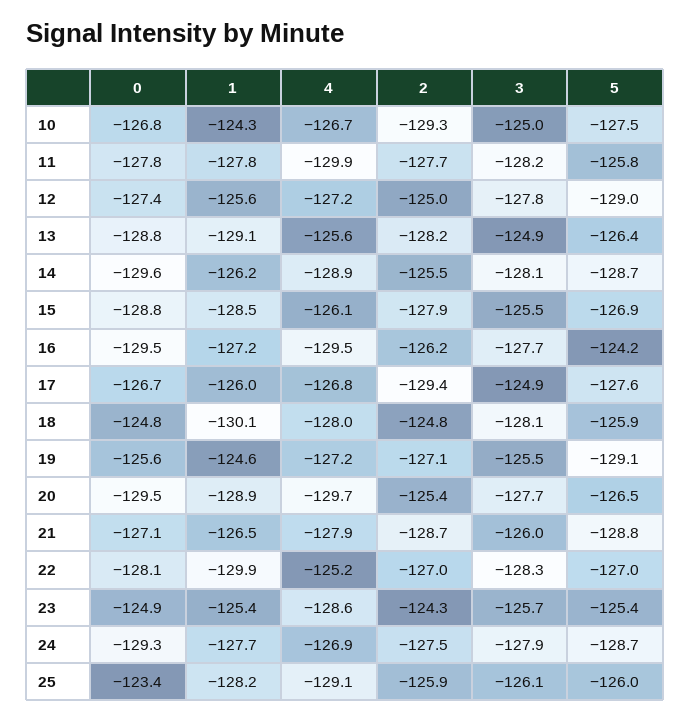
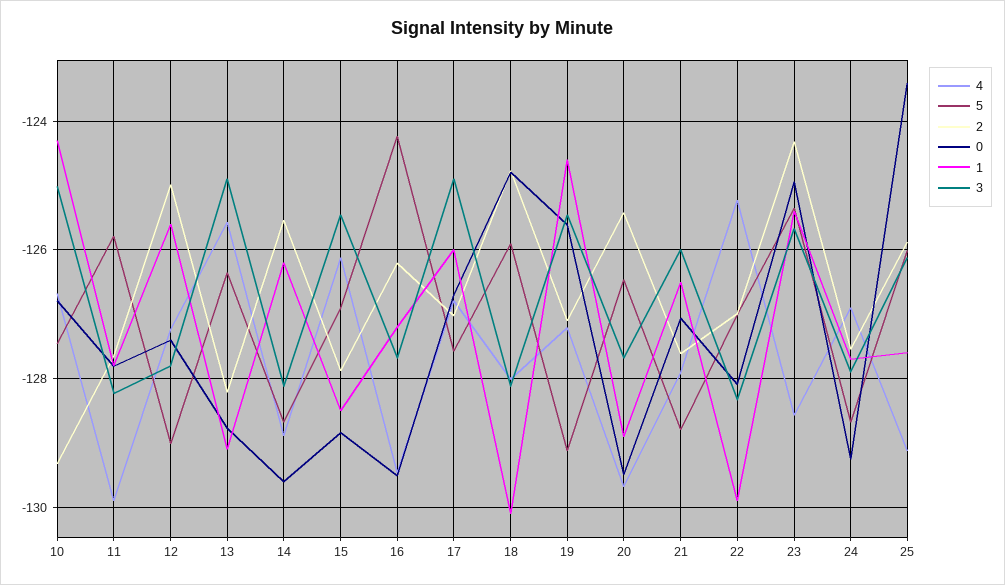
  {
    "0": {
      "10": -126.8,
      "11": -127.8,
      "12": -127.4,
      "13": -128.8,
      "14": -129.6,
      "15": -128.8,
      "16": -129.5,
      "17": -126.7,
      "18": -124.8,
      "19": -125.6,
      "20": -129.5,
      "21": -127.1,
      "22": -128.1,
      "23": -124.9,
      "24": -129.3,
      "25": -123.4
    },
    "1": {
      "10": -124.3,
      "11": -127.8,
      "12": -125.6,
      "13": -129.1,
      "14": -126.2,
      "15": -128.5,
      "16": -127.2,
      "17": -126,
      "18": -130.1,
      "19": -124.6,
      "20": -128.9,
      "21": -126.5,
      "22": -129.9,
      "23": -125.4,
      "24": -127.7,
-     "25": -128.2
+     "25": -127.6
    },
    "4": {
      "10": -126.7,
      "11": -129.9,
      "12": -127.2,
      "13": -125.6,
      "14": -128.9,
      "15": -126.1,
      "16": -129.5,
      "17": -126.8,
      "18": -128,
      "19": -127.2,
      "20": -129.7,
      "21": -127.9,
      "22": -125.2,
      "23": -128.6,
      "24": -126.9,
      "25": -129.1
    },
    "2": {
      "10": -129.3,
      "11": -127.7,
      "12": -125,
      "13": -128.2,
      "14": -125.5,
      "15": -127.9,
      "16": -126.2,
-     "17": -129.4,
+     "17": -127,
      "18": -124.8,
      "19": -127.1,
      "20": -125.4,
-     "21": -128.7,
+     "21": -127.6,
      "22": -127,
      "23": -124.3,
      "24": -127.5,
      "25": -125.9
    },
    "3": {
      "10": -125,
      "11": -128.2,
      "12": -127.8,
      "13": -124.9,
      "14": -128.1,
      "15": -125.5,
      "16": -127.7,
      "17": -124.9,
      "18": -128.1,
      "19": -125.5,
      "20": -127.7,
      "21": -126,
      "22": -128.3,
      "23": -125.7,
      "24": -127.9,
      "25": -126.1
    },
    "5": {
      "10": -127.5,
      "11": -125.8,
      "12": -129,
      "13": -126.4,
      "14": -128.7,
      "15": -126.9,
      "16": -124.2,
      "17": -127.6,
      "18": -125.9,
      "19": -129.1,
      "20": -126.5,
      "21": -128.8,
      "22": -127,
      "23": -125.4,
      "24": -128.7,
      "25": -126
    }
  }

